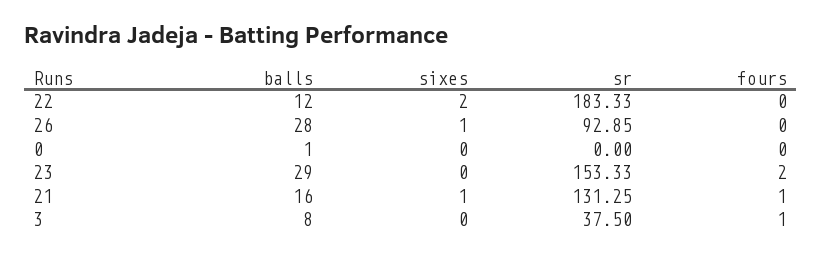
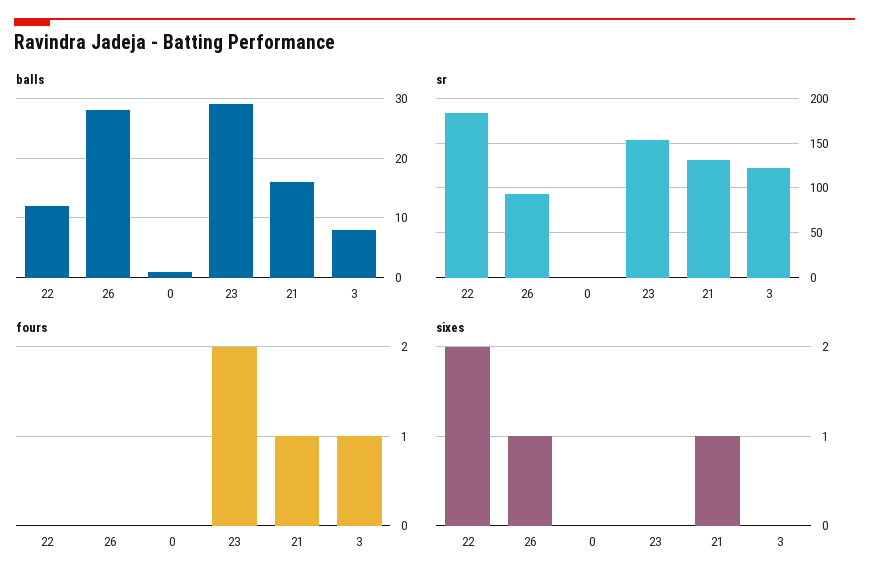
  {
    "balls": {
      "22": 12,
      "26": 28,
      "0": 1,
      "23": 29,
      "21": 16,
      "3": 8
    },
    "sixes": {
      "22": 2,
      "26": 1,
      "0": 0,
      "23": 0,
      "21": 1,
      "3": 0
    },
    "sr": {
      "22": 183.33,
      "26": 92.85,
      "0": 0,
      "23": 153.33,
      "21": 131.25,
-     "3": 37.5
+     "3": 120
    },
    "fours": {
      "22": 0,
      "26": 0,
      "0": 0,
      "23": 2,
      "21": 1,
      "3": 1
    }
  }

